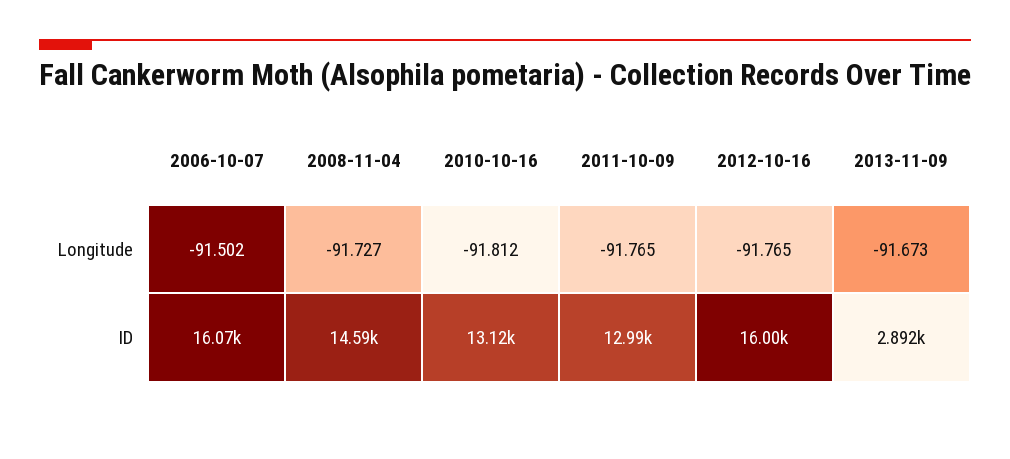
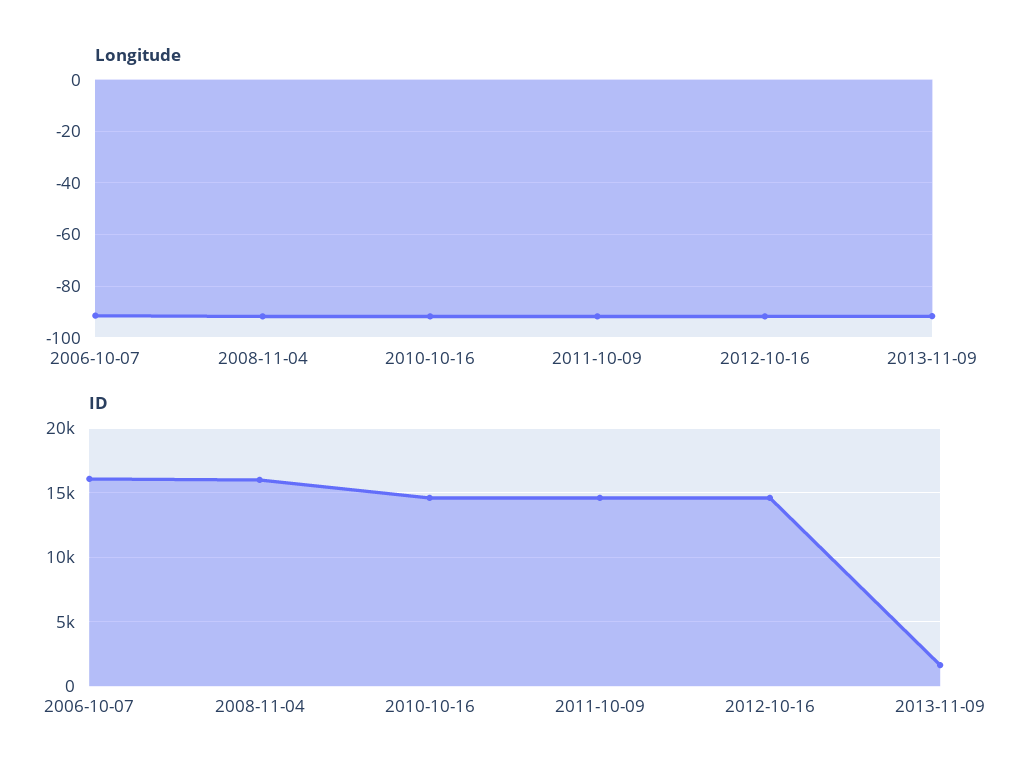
  {
    "Longitude": {
      "2006-10-07": -91.502,
      "2008-11-04": -91.727,
      "2010-10-16": -91.812,
      "2011-10-09": -91.765,
      "2012-10-16": -91.765,
      "2013-11-09": -91.673
    },
    "ID": {
      "2006-10-07": 16070,
-     "2008-11-04": 14590,
+     "2008-11-04": 16000,
-     "2010-10-16": 13120,
+     "2010-10-16": 14500,
-     "2011-10-09": 12990,
+     "2011-10-09": 14500,
-     "2012-10-16": 16000,
+     "2012-10-16": 14500,
-     "2013-11-09": 2892
+     "2013-11-09": 1500
    }
  }

